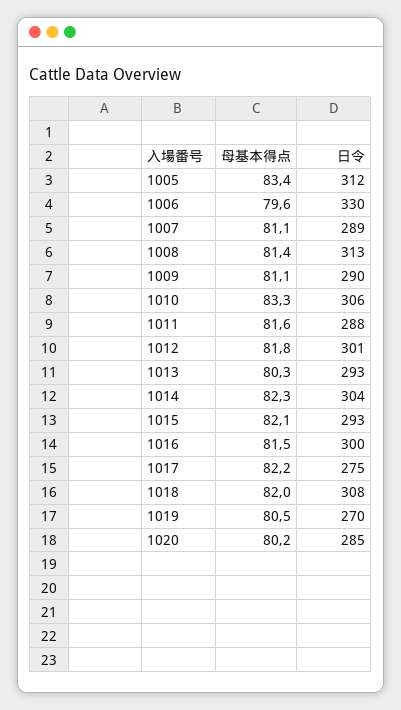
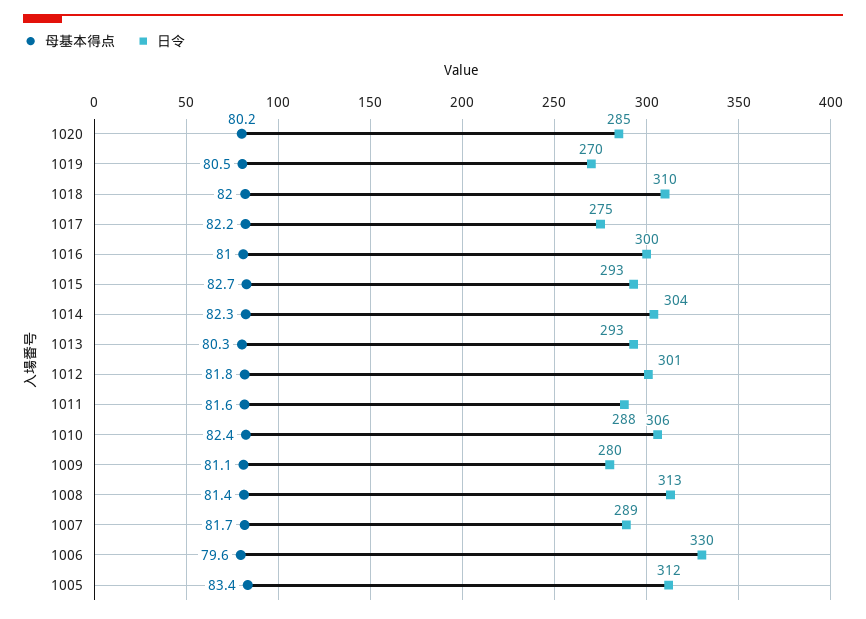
  {
    "母基本得点": {
      "1005": 83.4,
      "1006": 79.6,
-     "1007": 81.1,
+     "1007": 81.7,
      "1008": 81.4,
      "1009": 81.1,
-     "1010": 83.3,
+     "1010": 82.4,
      "1011": 81.6,
      "1012": 81.8,
      "1013": 80.3,
      "1014": 82.3,
-     "1015": 82.1,
+     "1015": 82.7,
-     "1016": 81.5,
+     "1016": 81,
      "1017": 82.2,
      "1018": 82,
      "1019": 80.5,
      "1020": 80.2
    },
    "日令": {
      "1005": 312,
      "1006": 330,
      "1007": 289,
      "1008": 313,
-     "1009": 290,
+     "1009": 280,
      "1010": 306,
      "1011": 288,
      "1012": 301,
      "1013": 293,
      "1014": 304,
      "1015": 293,
      "1016": 300,
      "1017": 275,
-     "1018": 308,
+     "1018": 310,
      "1019": 270,
      "1020": 285
    }
  }

